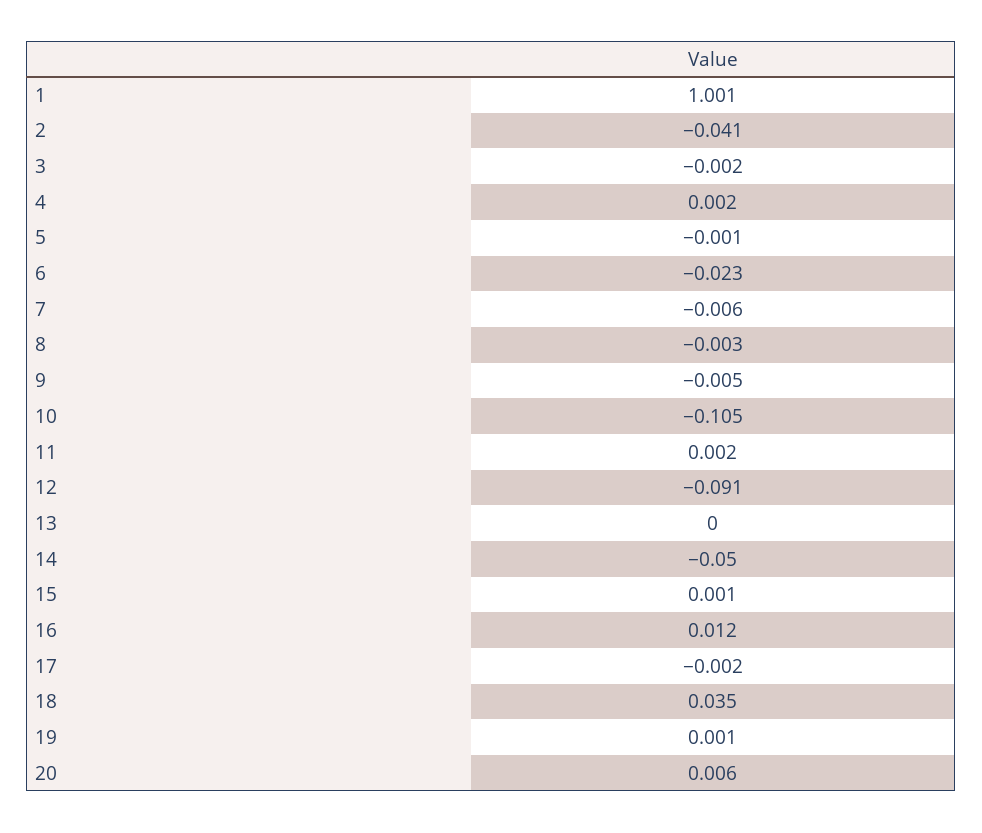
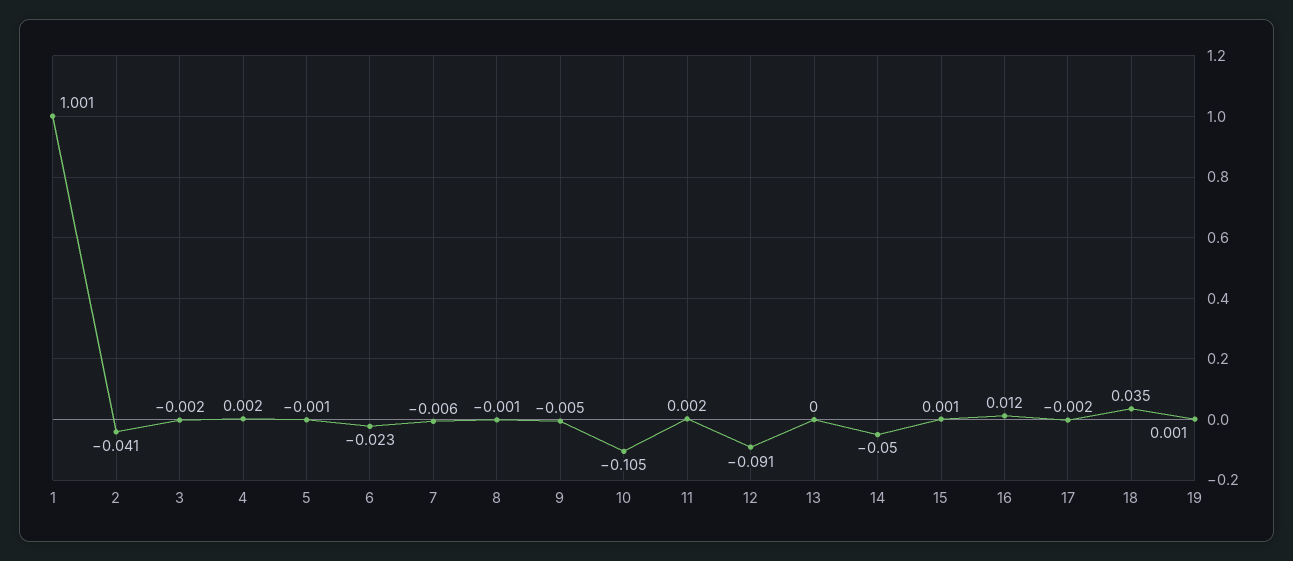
  {
    "1": 1.001,
    "2": -0.041,
    "3": -0.002,
    "4": 0.002,
    "5": -0.001,
    "6": -0.023,
    "7": -0.006,
-   "8": -0.003,
+   "8": -0.001,
    "9": -0.005,
    "10": -0.105,
    "11": 0.002,
    "12": -0.091,
    "13": 0,
    "14": -0.05,
    "15": 0.001,
    "16": 0.012,
    "17": -0.002,
    "18": 0.035,
-   "19": 0.001,
+   "19": 0.001
-   "20": 0.006
  }

